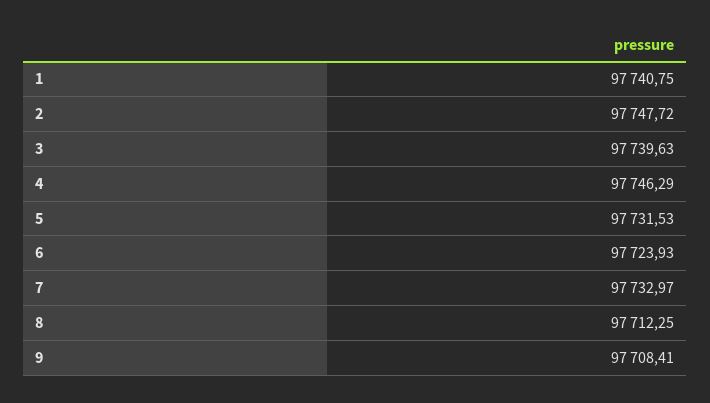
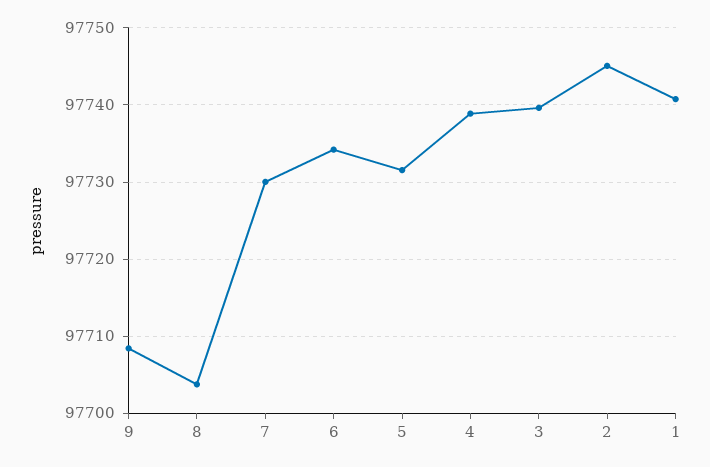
  {
    "1": 97740.75,
-   "2": 97747.72,
+   "2": 97745,
    "3": 97739.63,
-   "4": 97746.29,
+   "4": 97739,
    "5": 97731.53,
-   "6": 97723.93,
+   "6": 97734,
-   "7": 97732.97,
+   "7": 97730,
-   "8": 97712.25,
+   "8": 97704,
    "9": 97708.41
  }

